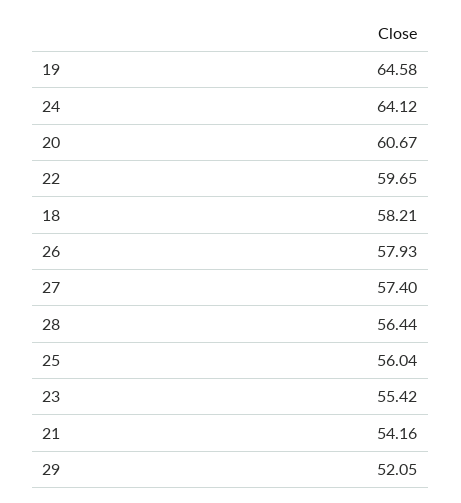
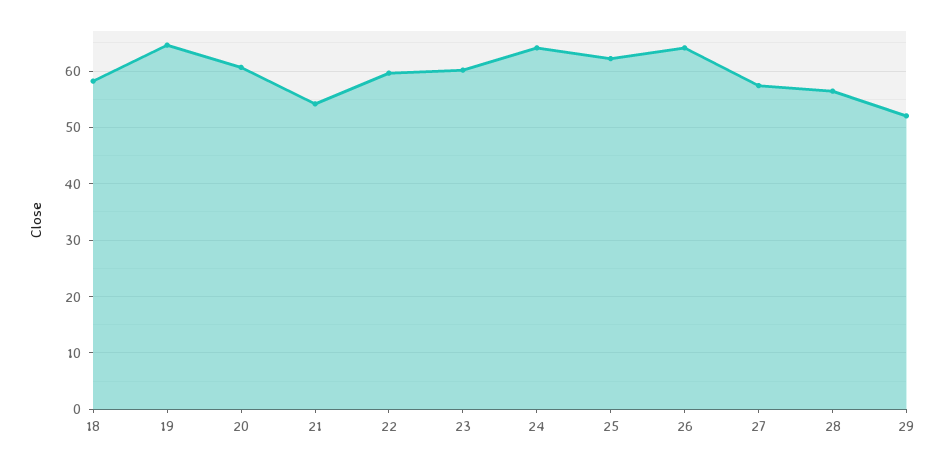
  {
    "19": 64.58,
    "24": 64.12,
    "20": 60.67,
    "22": 59.65,
    "18": 58.21,
-   "26": 57.93,
+   "26": 64,
    "27": 57.4,
    "28": 56.44,
-   "25": 56.04,
+   "25": 62,
-   "23": 55.42,
+   "23": 60,
    "21": 54.16,
    "29": 52.05
  }

